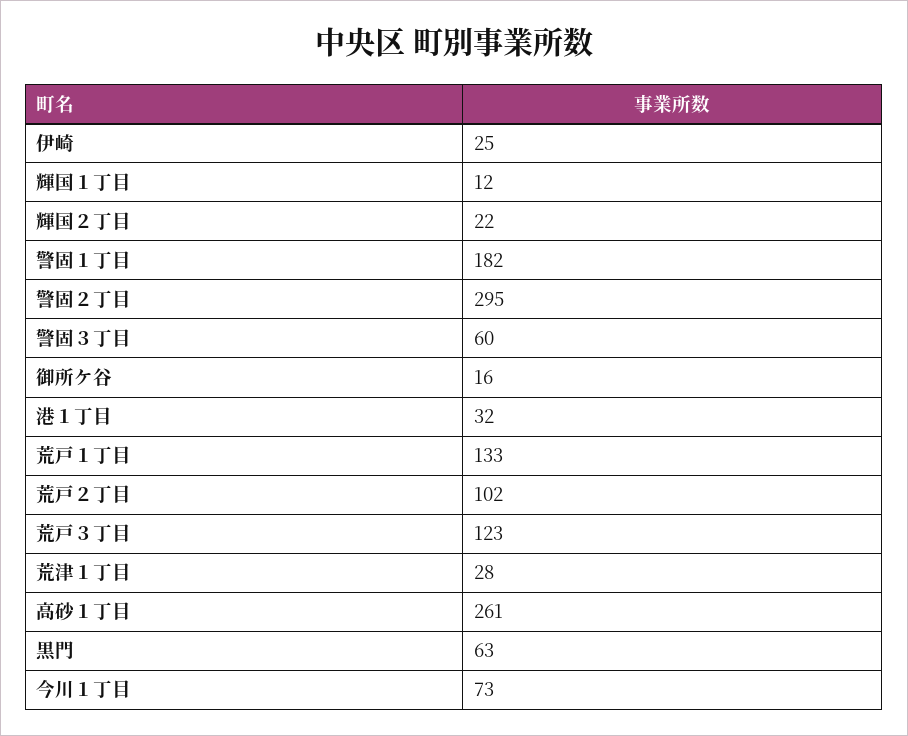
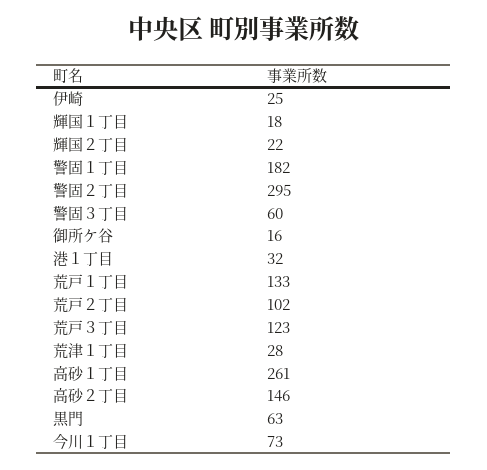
  {
    "伊崎": 25,
-   "輝国１丁目": 12,
+   "輝国１丁目": 18,
    "輝国２丁目": 22,
    "警固１丁目": 182,
    "警固２丁目": 295,
    "警固３丁目": 60,
    "御所ケ谷": 16,
    "港１丁目": 32,
    "荒戸１丁目": 133,
    "荒戸２丁目": 102,
    "荒戸３丁目": 123,
    "荒津１丁目": 28,
    "高砂１丁目": 261,
    "黒門": 63,
-   "今川１丁目": 73
+   "今川１丁目": 73,
+   "高砂２丁目": 146
  }

